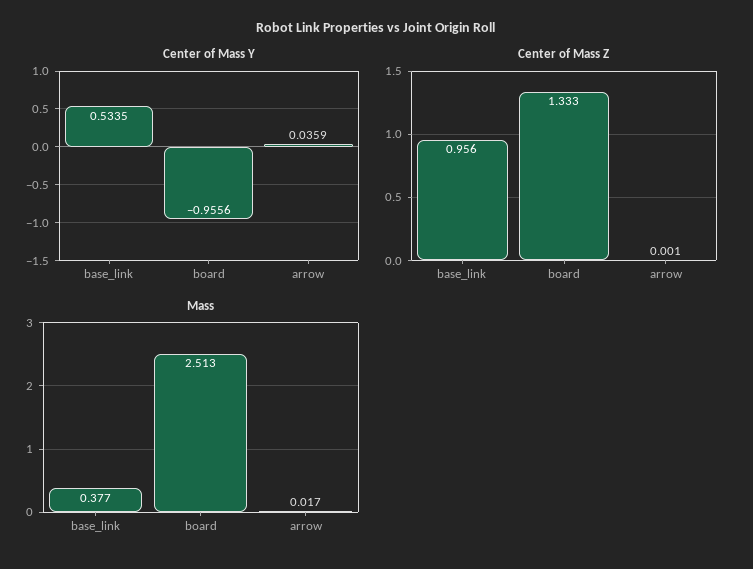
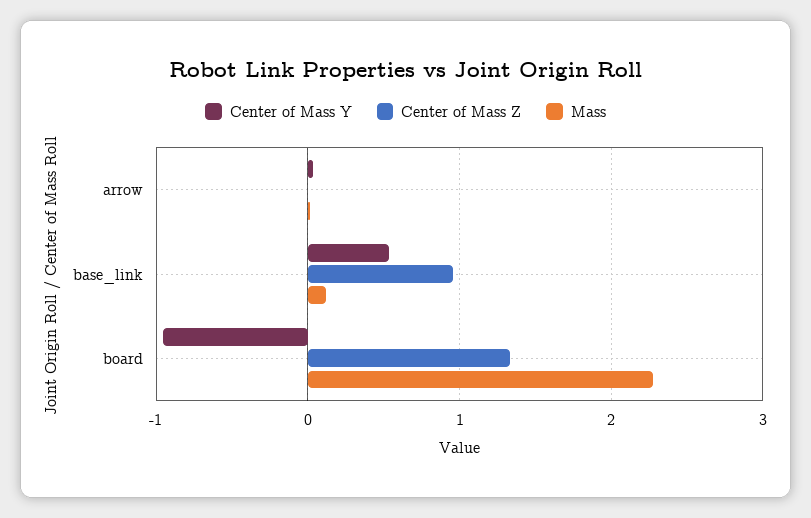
  {
    "Center of Mass Y": {
      "base_link": 0.5335,
      "board": -0.9556,
      "arrow": 0.0359
    },
    "Center of Mass Z": {
      "base_link": 0.956,
      "board": 1.333,
      "arrow": 0.001
    },
    "Mass": {
-     "base_link": 0.377,
+     "base_link": 0.1,
-     "board": 2.513,
+     "board": 2.3,
      "arrow": 0.017
    }
  }

